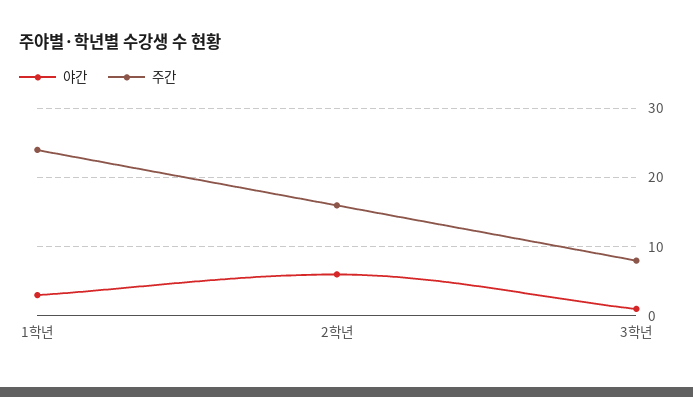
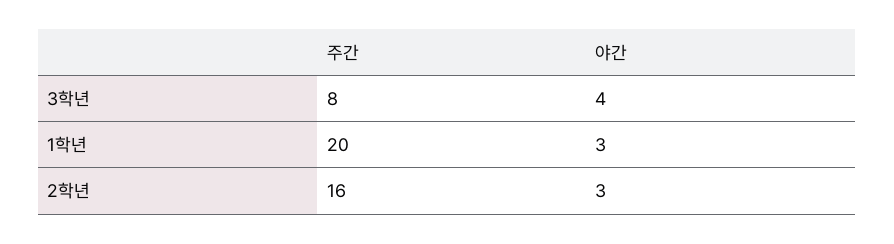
  {
    "야간": {
      "1학년": 3,
-     "2학년": 6,
+     "2학년": 3,
-     "3학년": 1
+     "3학년": 4
    },
    "주간": {
-     "1학년": 24,
+     "1학년": 20,
      "2학년": 16,
      "3학년": 8
    }
  }

